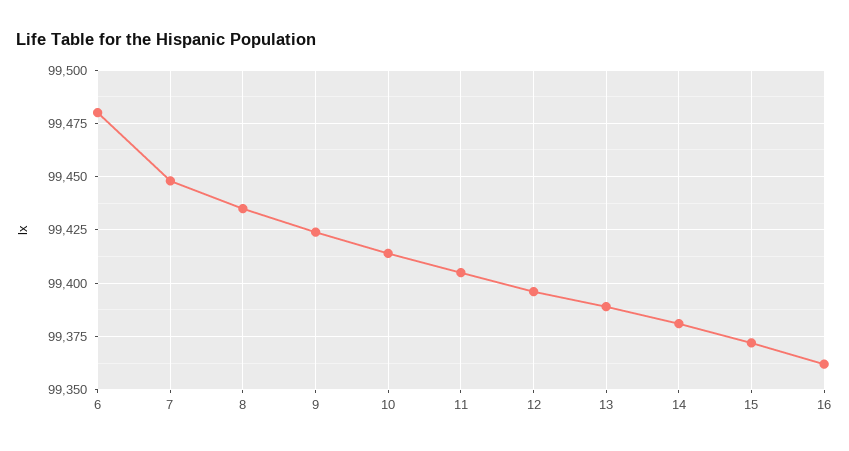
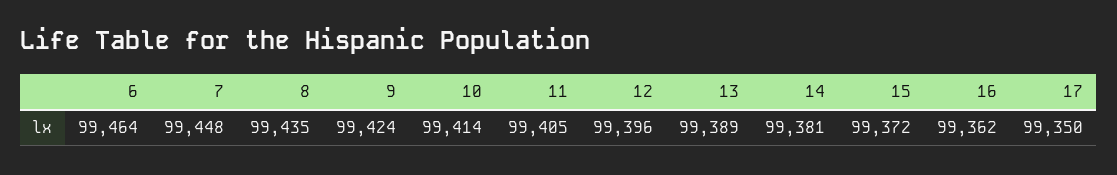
  {
-   "6": 99480,
+   "6": 99464,
    "7": 99448,
    "8": 99435,
    "9": 99424,
    "10": 99414,
    "11": 99405,
    "12": 99396,
    "13": 99389,
    "14": 99381,
    "15": 99372,
-   "16": 99362
+   "16": 99362,
+   "17": 99350
  }

